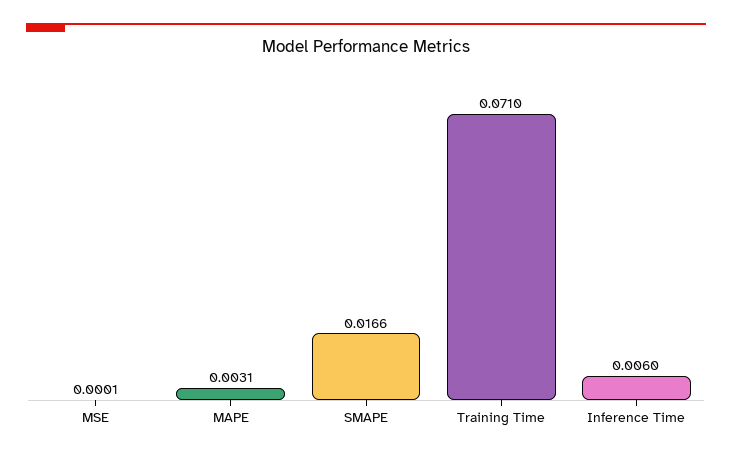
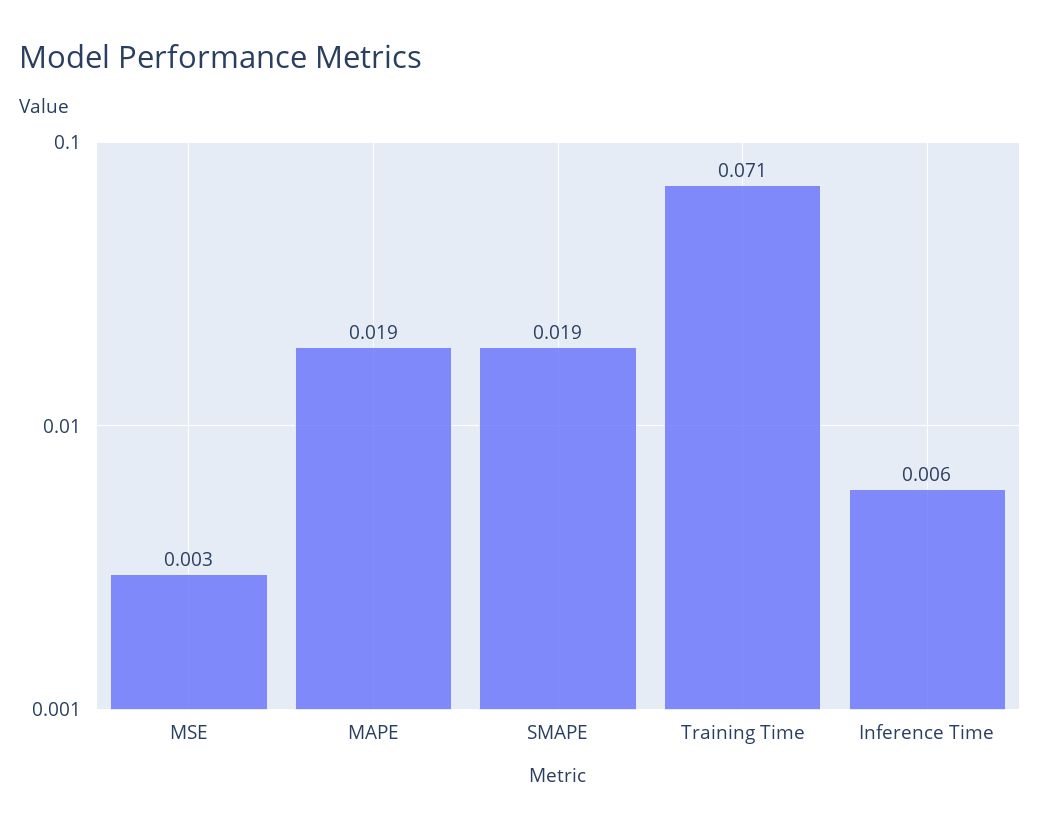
  {
-   "MSE": 0.0001,
+   "MSE": 0.003,
-   "MAPE": 0.0031,
+   "MAPE": 0.019,
-   "SMAPE": 0.0166,
+   "SMAPE": 0.019,
    "Training Time": 0.071,
    "Inference Time": 0.006
  }

